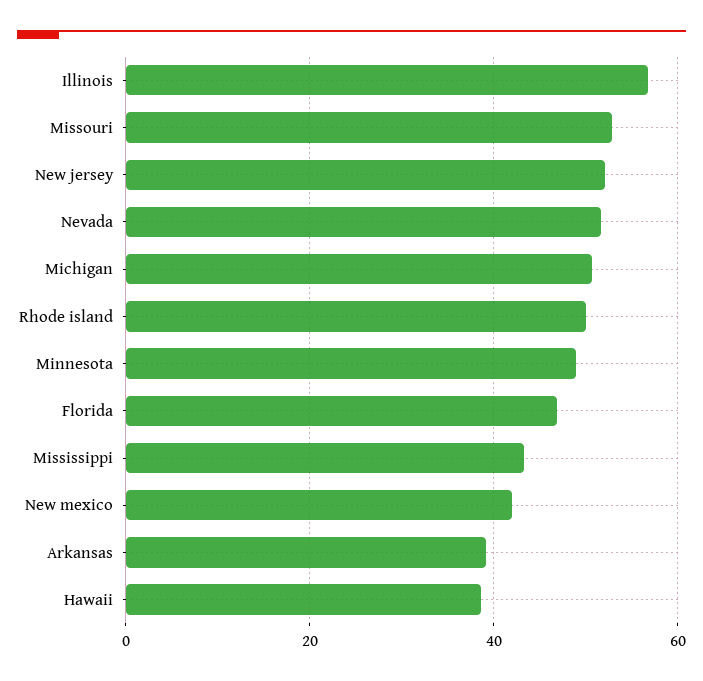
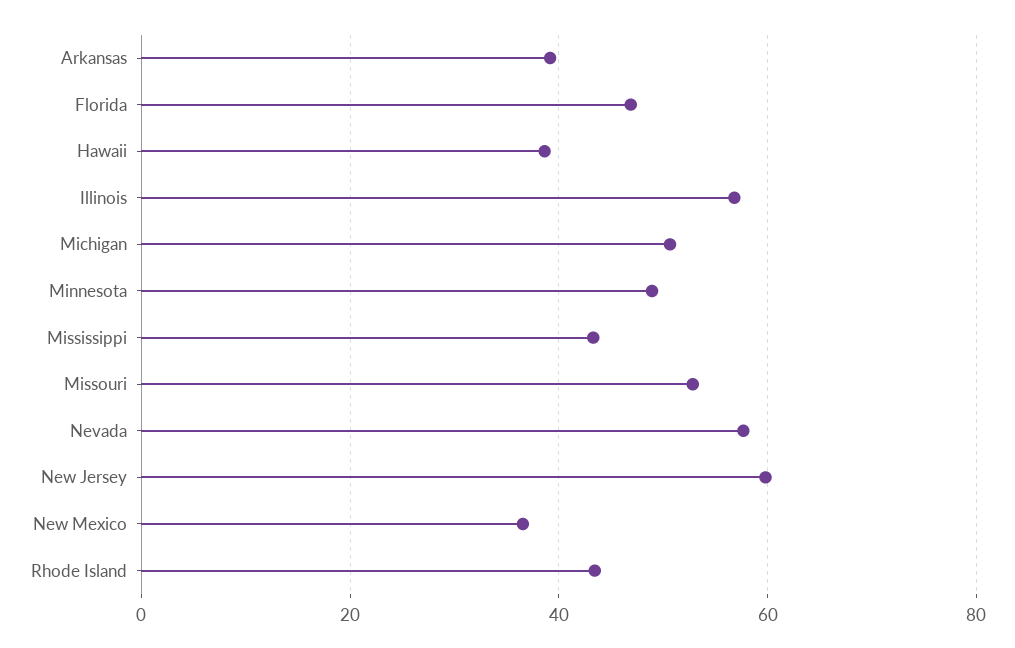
  {
    "Illinois": 56,
    "Missouri": 52,
-   "New jersey": 52,
+   "New jersey": 60,
-   "Nevada": 52,
+   "Nevada": 58,
    "Michigan": 50,
-   "Rhode island": 50,
+   "Rhode island": 44,
    "Minnesota": 48,
    "Florida": 46,
    "Mississippi": 44,
-   "New mexico": 42,
+   "New mexico": 36,
    "Arkansas": 40,
    "Hawaii": 38
  }

